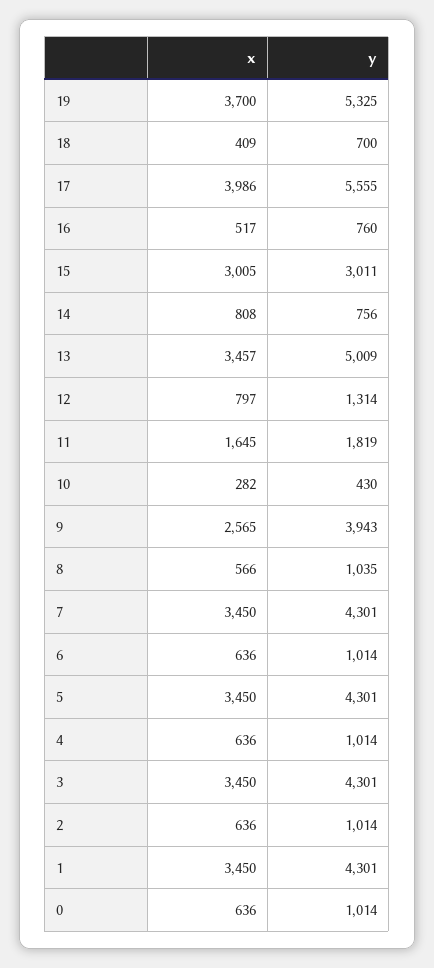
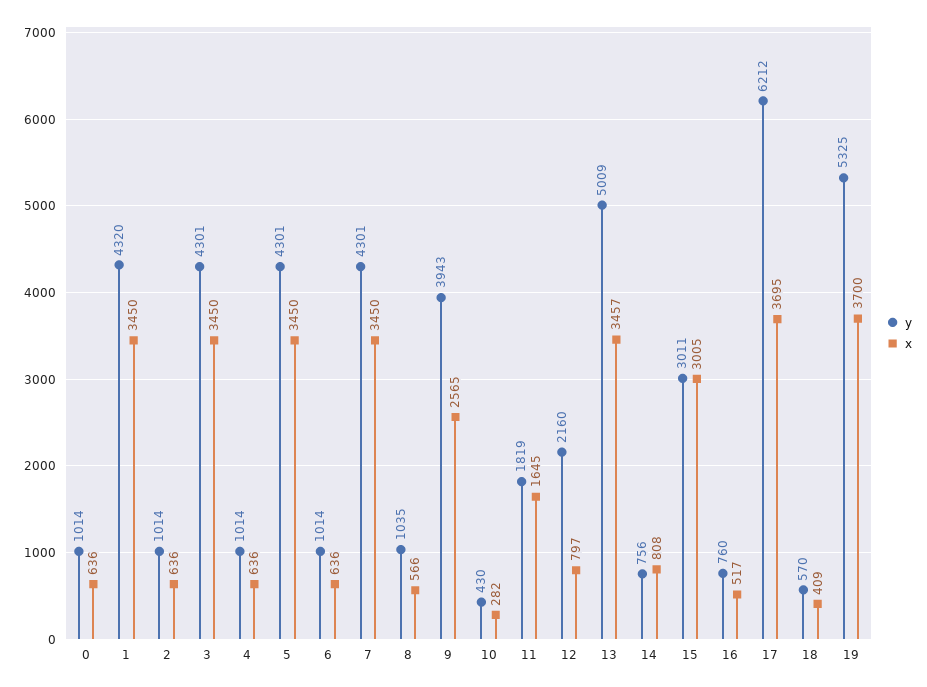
  {
    "x": {
      "19": 3700,
      "18": 409,
-     "17": 3986,
+     "17": 3695,
      "16": 517,
      "15": 3005,
      "14": 808,
      "13": 3457,
      "12": 797,
      "11": 1645,
      "10": 282,
      "9": 2565,
      "8": 566,
      "7": 3450,
      "6": 636,
      "5": 3450,
      "4": 636,
      "3": 3450,
      "2": 636,
      "1": 3450,
      "0": 636
    },
    "y": {
      "19": 5325,
-     "18": 700,
+     "18": 570,
-     "17": 5555,
+     "17": 6212,
      "16": 760,
      "15": 3011,
      "14": 756,
      "13": 5009,
-     "12": 1314,
+     "12": 2160,
      "11": 1819,
      "10": 430,
      "9": 3943,
      "8": 1035,
      "7": 4301,
      "6": 1014,
      "5": 4301,
      "4": 1014,
      "3": 4301,
      "2": 1014,
-     "1": 4301,
+     "1": 4320,
      "0": 1014
    }
  }

